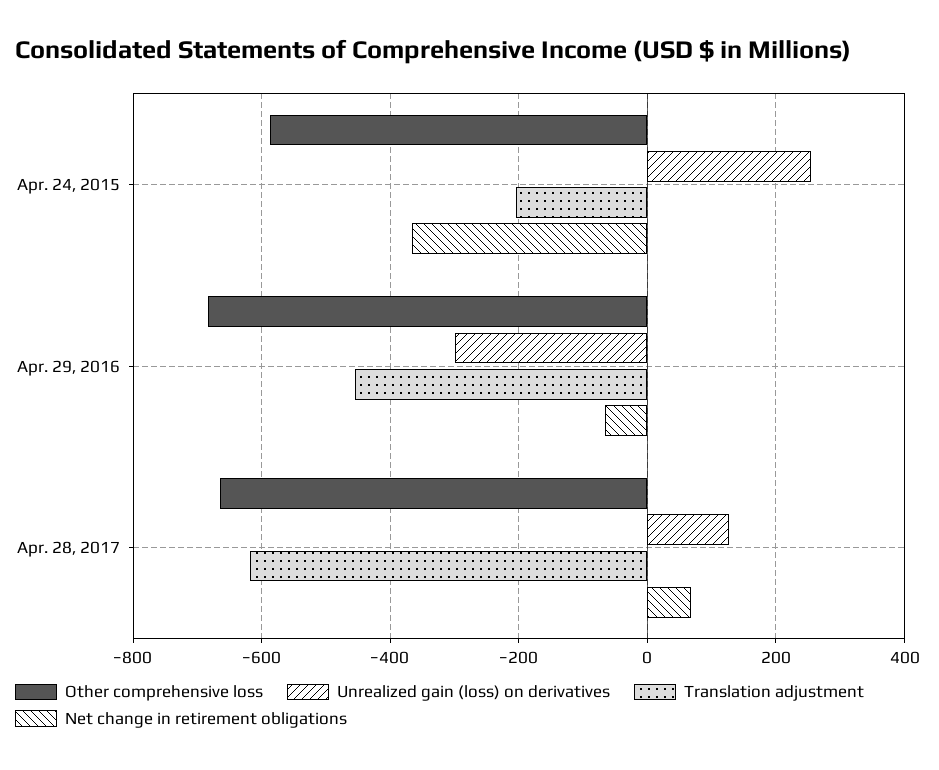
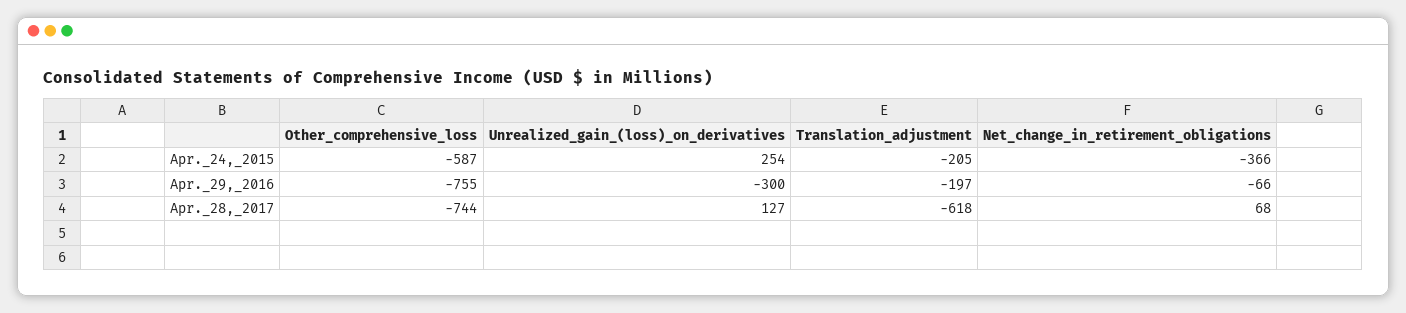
  {
    "Other comprehensive loss": {
      "Apr. 24, 2015": -587,
-     "Apr. 29, 2016": -680,
+     "Apr. 29, 2016": -755,
-     "Apr. 28, 2017": -660
+     "Apr. 28, 2017": -744
    },
    "Unrealized gain (loss) on derivatives": {
      "Apr. 24, 2015": 254,
      "Apr. 29, 2016": -300,
      "Apr. 28, 2017": 127
    },
    "Translation adjustment": {
      "Apr. 24, 2015": -205,
-     "Apr. 29, 2016": -460,
+     "Apr. 29, 2016": -197,
      "Apr. 28, 2017": -618
    },
    "Net change in retirement obligations": {
      "Apr. 24, 2015": -366,
      "Apr. 29, 2016": -66,
      "Apr. 28, 2017": 68
    }
  }

